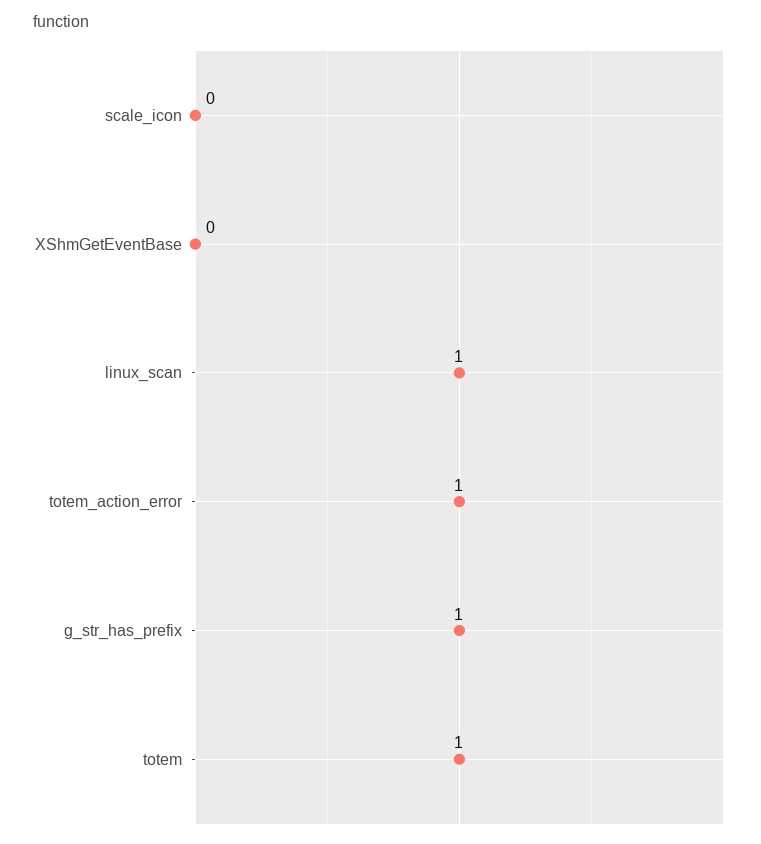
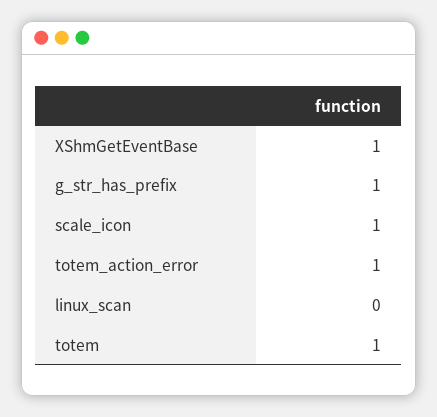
  {
-   "scale_icon": 0,
+   "scale_icon": 1,
-   "XShmGetEventBase": 0,
+   "XShmGetEventBase": 1,
-   "linux_scan": 1,
+   "linux_scan": 0,
    "totem_action_error": 1,
    "g_str_has_prefix": 1,
    "totem": 1
  }

